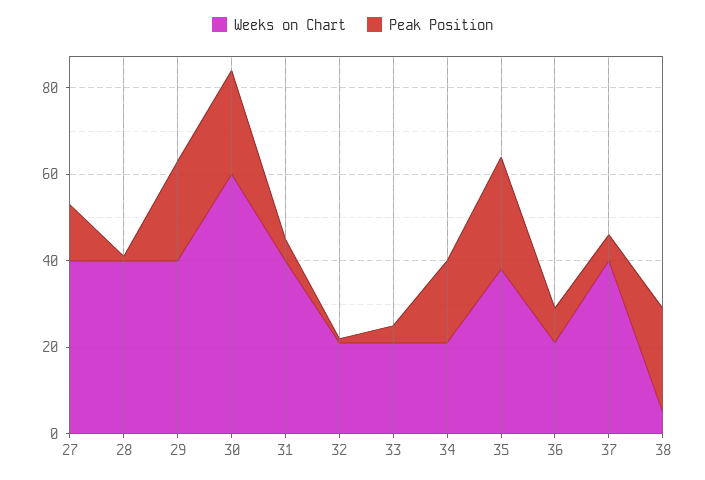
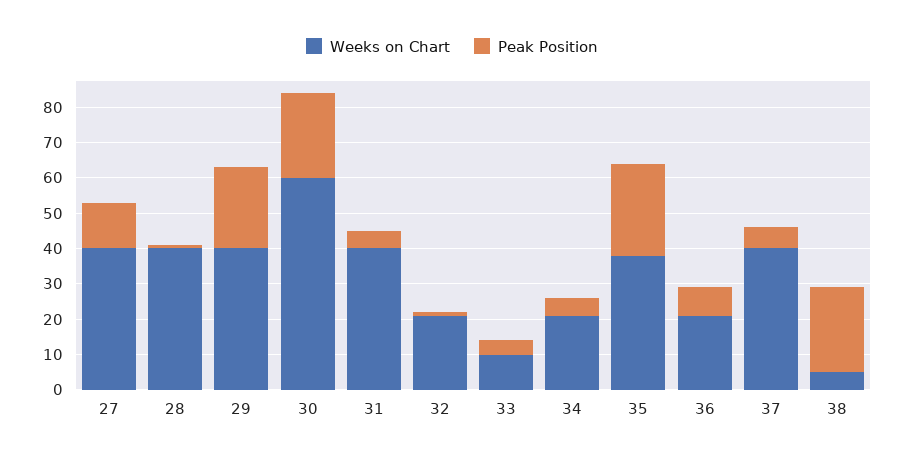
  {
    "Weeks on Chart": {
      "27": 40,
      "28": 40,
      "29": 40,
      "30": 60,
      "31": 40,
      "32": 20,
-     "33": 20,
+     "33": 10,
      "34": 20,
      "35": 40,
      "36": 20,
      "37": 40,
      "38": 5
    },
    "Peak Position": {
      "27": 15,
      "28": 0,
      "29": 25,
      "30": 25,
      "31": 5,
      "32": 0,
      "33": 5,
-     "34": 20,
+     "34": 5,
      "35": 25,
      "36": 10,
      "37": 5,
      "38": 25
    }
  }

